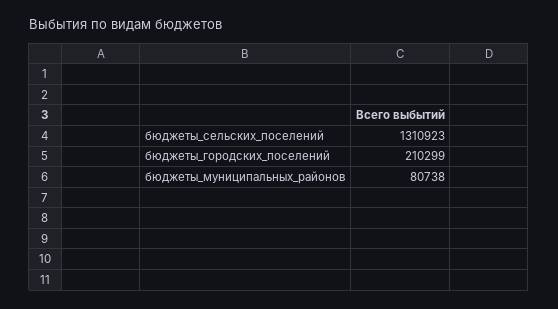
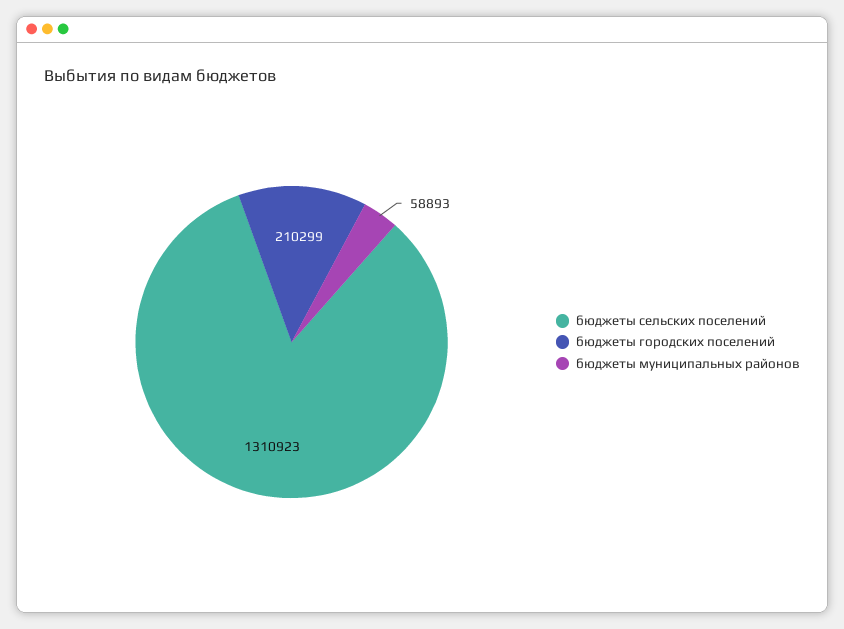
  {
    "бюджеты_сельских_поселений": 1310923,
    "бюджеты_городских_поселений": 210299,
-   "бюджеты_муниципальных_районов": 80738
+   "бюджеты_муниципальных_районов": 58893
  }

